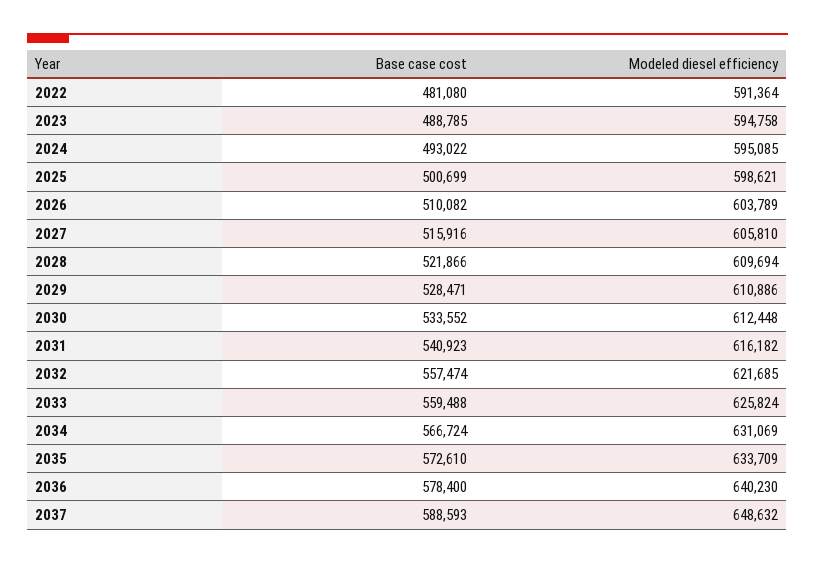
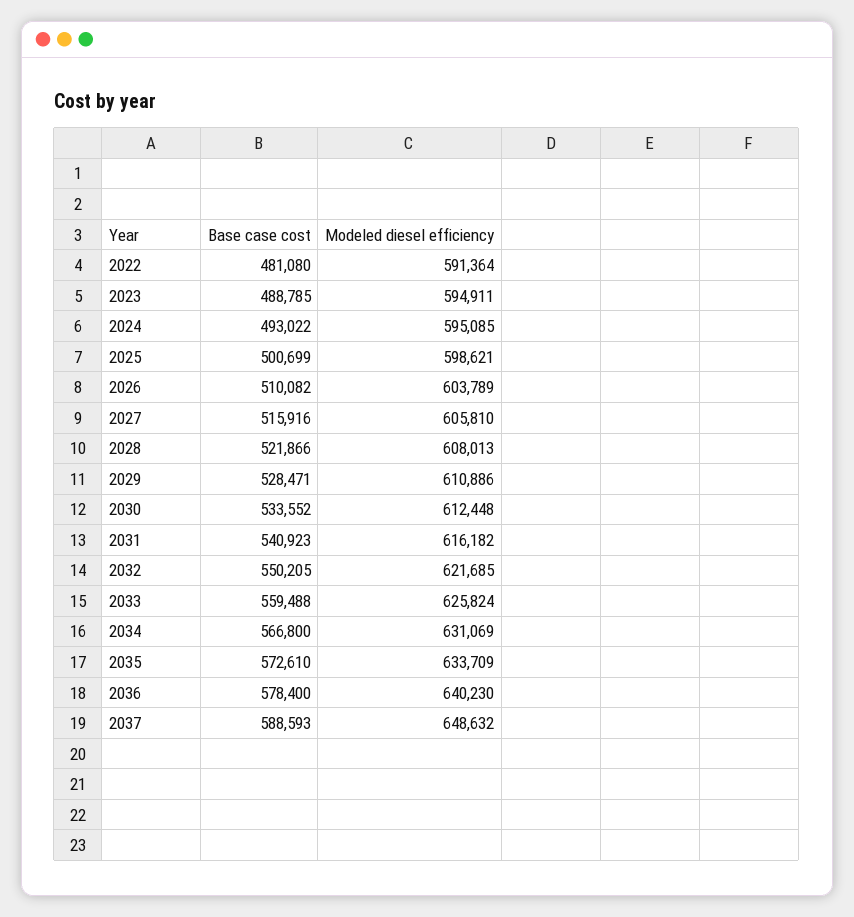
  {
    "Base case cost": {
      "2022": 481080,
      "2023": 488785,
      "2024": 493022,
      "2025": 500699,
      "2026": 510082,
      "2027": 515916,
      "2028": 521866,
      "2029": 528471,
      "2030": 533552,
      "2031": 540923,
-     "2032": 557474,
+     "2032": 550205,
      "2033": 559488,
-     "2034": 566724,
+     "2034": 566800,
      "2035": 572610,
      "2036": 578400,
      "2037": 588593
    },
    "Modeled diesel efficiency": {
      "2022": 591364,
-     "2023": 594758,
+     "2023": 594911,
      "2024": 595085,
      "2025": 598621,
      "2026": 603789,
      "2027": 605810,
-     "2028": 609694,
+     "2028": 608013,
      "2029": 610886,
      "2030": 612448,
      "2031": 616182,
      "2032": 621685,
      "2033": 625824,
      "2034": 631069,
      "2035": 633709,
      "2036": 640230,
      "2037": 648632
    }
  }

